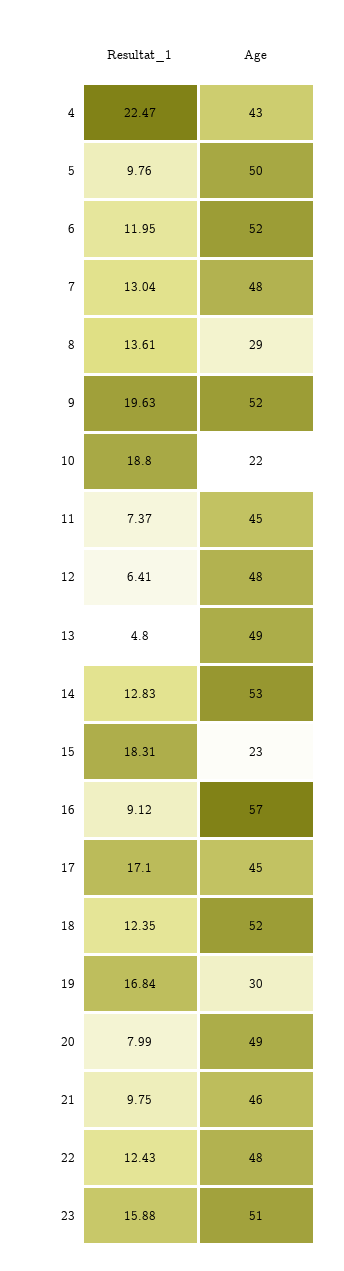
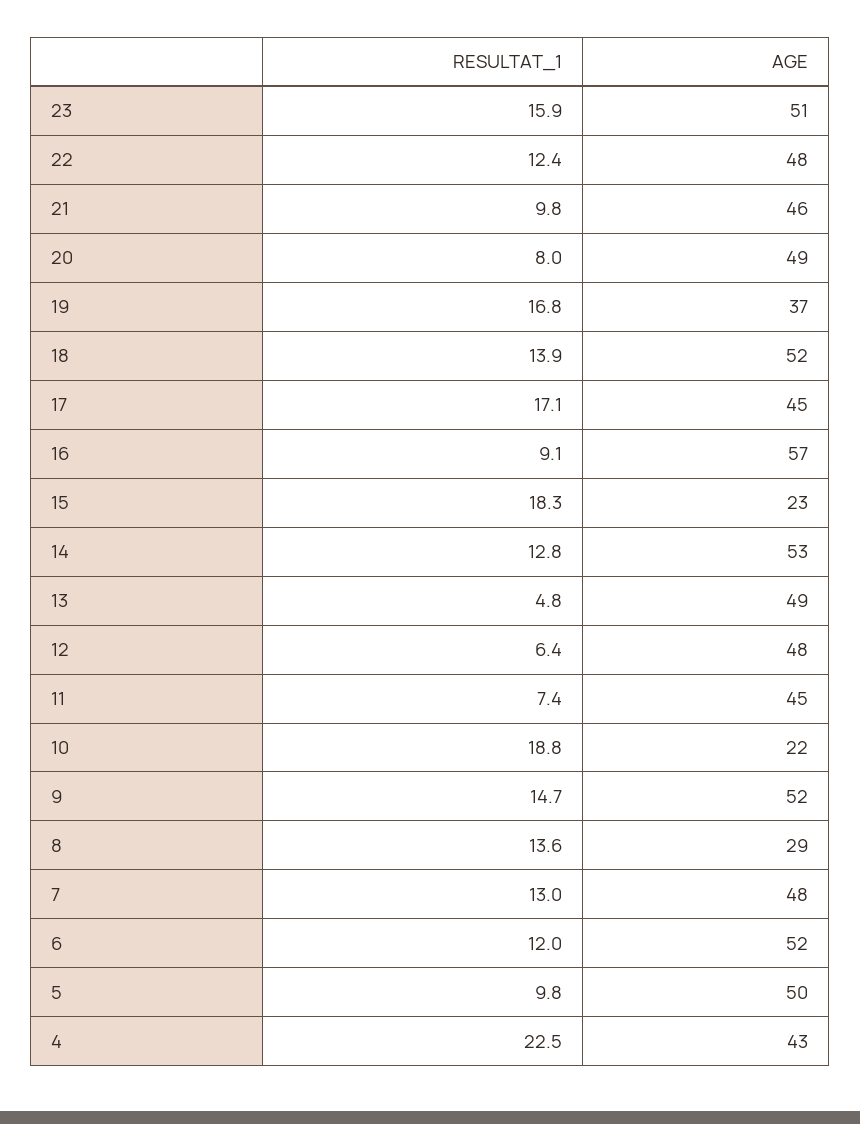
  {
    "Resultat_1": {
      "4": 22.47,
      "5": 9.76,
      "6": 11.95,
      "7": 13.04,
      "8": 13.61,
-     "9": 19.63,
+     "9": 14.7,
      "10": 18.8,
      "11": 7.37,
      "12": 6.41,
      "13": 4.8,
      "14": 12.83,
      "15": 18.31,
      "16": 9.12,
      "17": 17.1,
-     "18": 12.35,
+     "18": 13.9,
      "19": 16.84,
      "20": 7.99,
      "21": 9.75,
      "22": 12.43,
      "23": 15.88
    },
    "Age": {
      "4": 43,
      "5": 50,
      "6": 52,
      "7": 48,
      "8": 29,
      "9": 52,
      "10": 22,
      "11": 45,
      "12": 48,
      "13": 49,
      "14": 53,
      "15": 23,
      "16": 57,
      "17": 45,
      "18": 52,
-     "19": 30,
+     "19": 37,
      "20": 49,
      "21": 46,
      "22": 48,
      "23": 51
    }
  }

